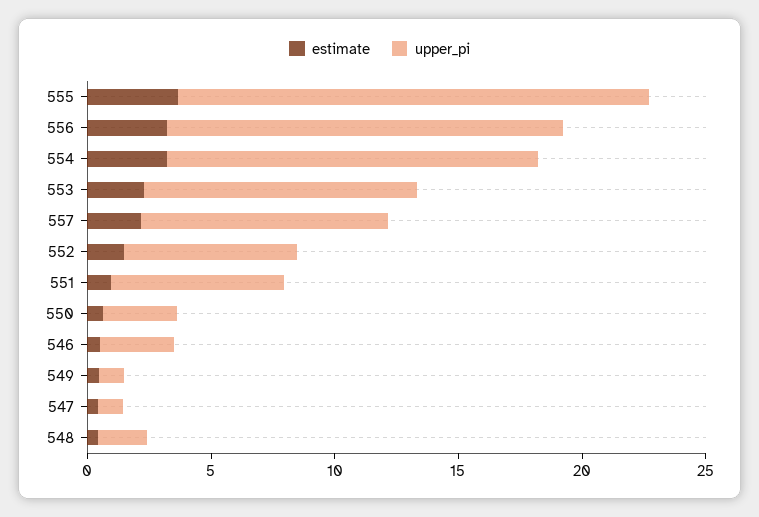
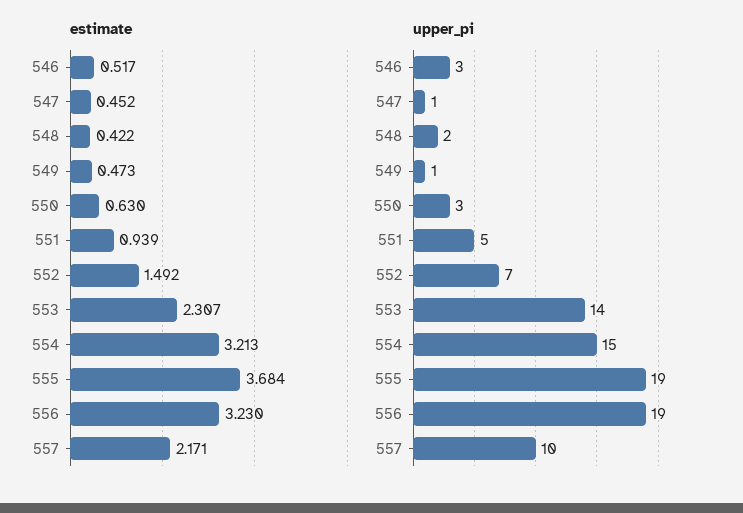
  {
    "estimate": {
      "555": 3.684,
      "556": 3.23,
      "554": 3.213,
      "553": 2.307,
      "557": 2.171,
      "552": 1.492,
      "551": 0.939,
      "550": 0.63,
      "546": 0.517,
      "549": 0.473,
      "547": 0.452,
      "548": 0.422
    },
    "upper_pi": {
      "555": 19,
-     "556": 16,
+     "556": 19,
      "554": 15,
-     "553": 11,
+     "553": 14,
      "557": 10,
      "552": 7,
-     "551": 7,
+     "551": 5,
      "550": 3,
      "546": 3,
      "549": 1,
      "547": 1,
      "548": 2
    }
  }

